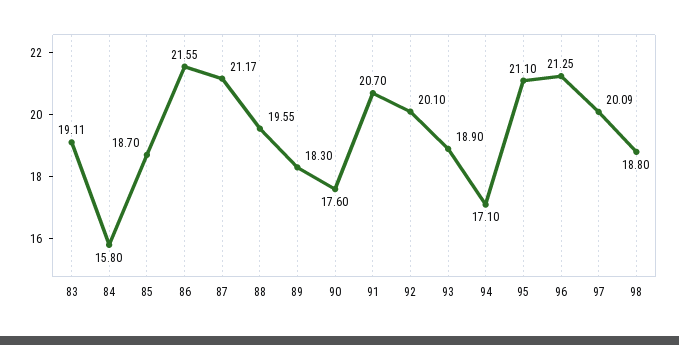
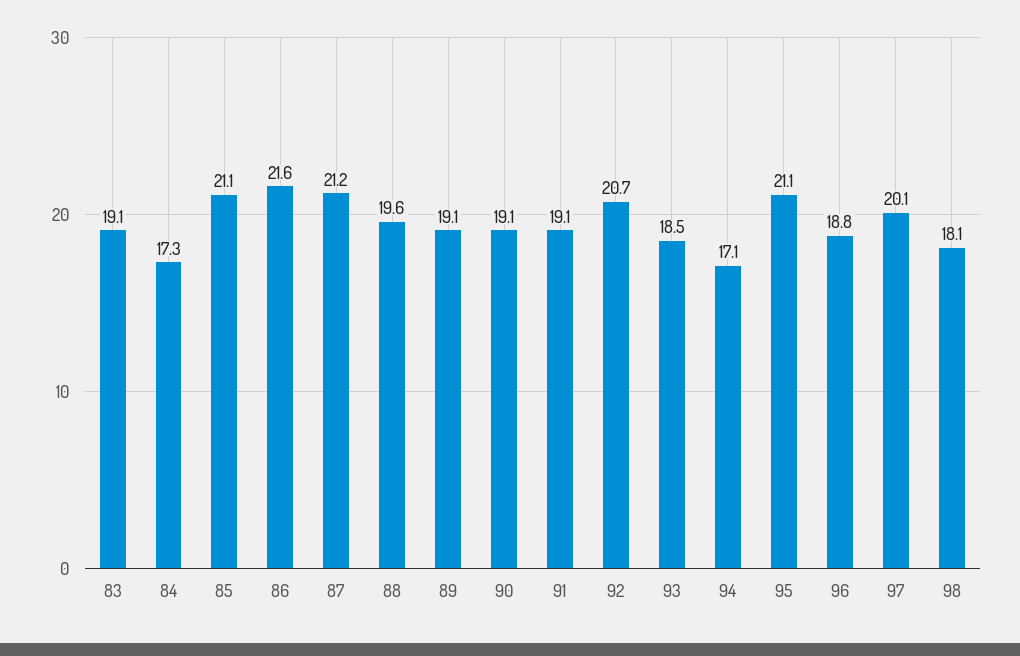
  {
    "83": 19.11,
-   "84": 15.8,
+   "84": 17.3,
-   "85": 18.7,
+   "85": 21.1,
    "86": 21.55,
    "87": 21.17,
    "88": 19.55,
-   "89": 18.3,
+   "89": 19.1,
-   "90": 17.6,
+   "90": 19.1,
-   "91": 20.7,
+   "91": 19.1,
-   "92": 20.1,
+   "92": 20.7,
-   "93": 18.9,
+   "93": 18.5,
    "94": 17.1,
    "95": 21.1,
-   "96": 21.25,
+   "96": 18.8,
    "97": 20.09,
-   "98": 18.8
+   "98": 18.1
  }

